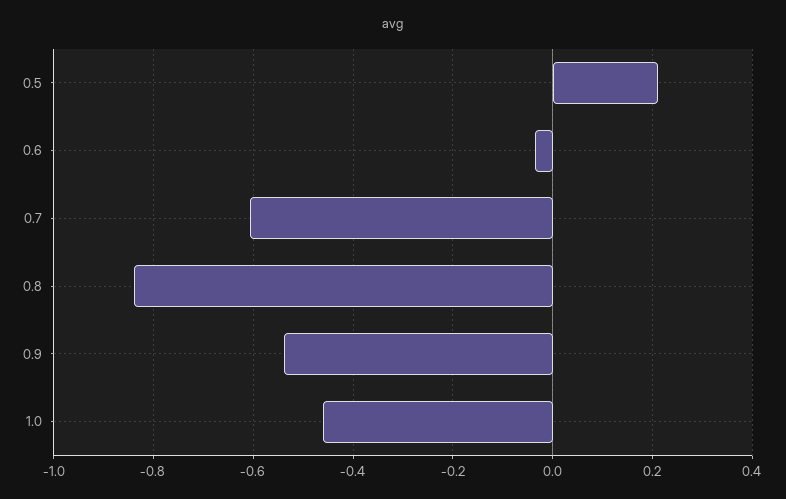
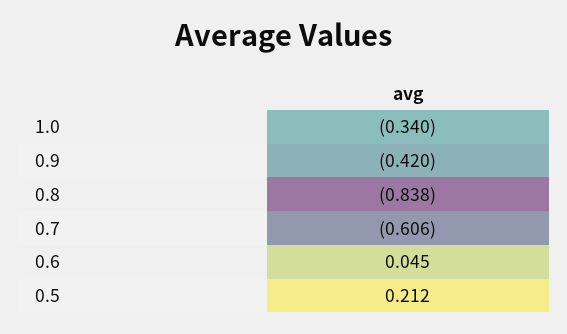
  {
    "0.5": 0.212,
-   "0.6": -0.04,
+   "0.6": 0.045,
    "0.7": -0.606,
    "0.8": -0.838,
-   "0.9": -0.54,
+   "0.9": -0.42,
-   "1.0": -0.46
+   "1.0": -0.34
  }

